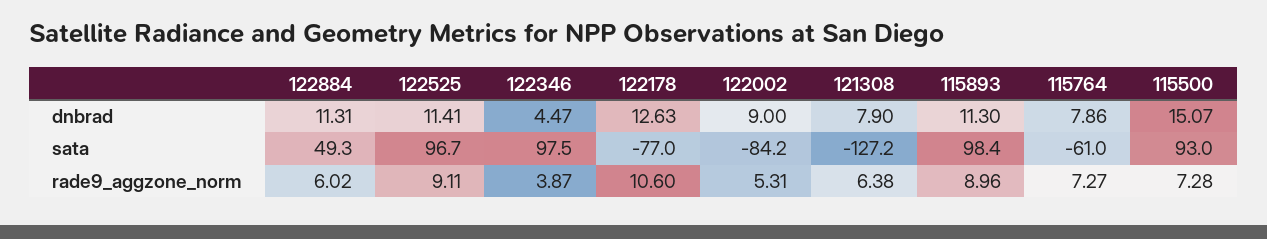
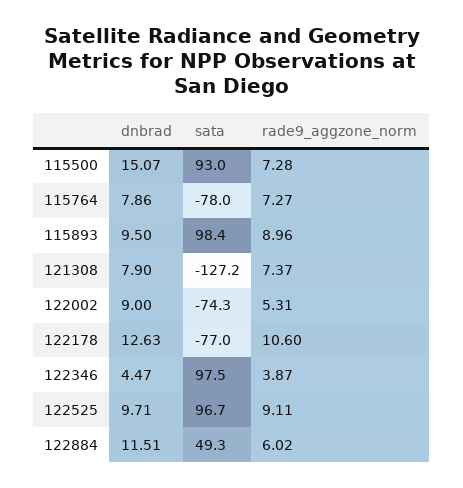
  {
    "122884": {
-     "dnbrad": 11.31,
+     "dnbrad": 11.51,
      "sata": 49.3,
      "rade9_aggzone_norm": 6.02
    },
    "122525": {
-     "dnbrad": 11.41,
+     "dnbrad": 9.71,
      "sata": 96.7,
      "rade9_aggzone_norm": 9.11
    },
    "122346": {
      "dnbrad": 4.47,
      "sata": 97.5,
      "rade9_aggzone_norm": 3.87
    },
    "122178": {
      "dnbrad": 12.63,
      "sata": -77,
      "rade9_aggzone_norm": 10.6
    },
    "122002": {
      "dnbrad": 9,
-     "sata": -84.2,
+     "sata": -74.3,
      "rade9_aggzone_norm": 5.31
    },
    "121308": {
      "dnbrad": 7.9,
      "sata": -127.2,
-     "rade9_aggzone_norm": 6.38
+     "rade9_aggzone_norm": 7.37
    },
    "115893": {
-     "dnbrad": 11.3,
+     "dnbrad": 9.5,
      "sata": 98.4,
      "rade9_aggzone_norm": 8.96
    },
    "115764": {
      "dnbrad": 7.86,
-     "sata": -61,
+     "sata": -78,
      "rade9_aggzone_norm": 7.27
    },
    "115500": {
      "dnbrad": 15.07,
      "sata": 93,
      "rade9_aggzone_norm": 7.28
    }
  }

